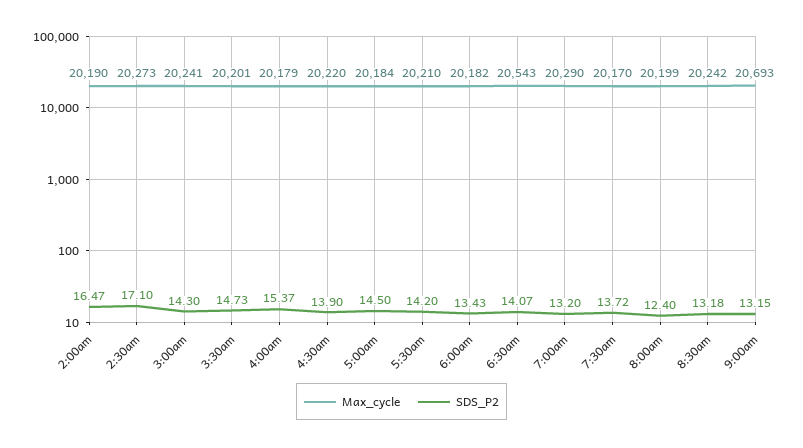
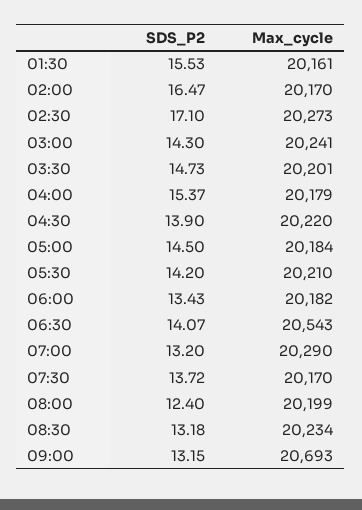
  {
    "Max_cycle": {
-     "2:00am": 20190,
+     "2:00am": 20170,
      "2:30am": 20273,
      "3:00am": 20241,
      "3:30am": 20201,
      "4:00am": 20179,
      "4:30am": 20220,
      "5:00am": 20184,
      "5:30am": 20210,
      "6:00am": 20182,
      "6:30am": 20543,
      "7:00am": 20290,
      "7:30am": 20170,
      "8:00am": 20199,
-     "8:30am": 20242,
+     "8:30am": 20234,
-     "9:00am": 20693
+     "9:00am": 20693,
+     "01:30": 20161
    },
    "SDS_P2": {
      "2:00am": 16.47,
      "2:30am": 17.1,
      "3:00am": 14.3,
      "3:30am": 14.73,
      "4:00am": 15.37,
      "4:30am": 13.9,
      "5:00am": 14.5,
      "5:30am": 14.2,
      "6:00am": 13.43,
      "6:30am": 14.07,
      "7:00am": 13.2,
      "7:30am": 13.72,
      "8:00am": 12.4,
      "8:30am": 13.18,
-     "9:00am": 13.15
+     "9:00am": 13.15,
+     "01:30": 15.53
    }
  }

